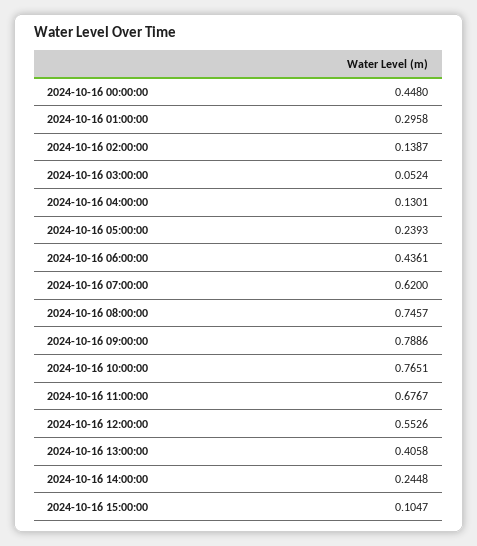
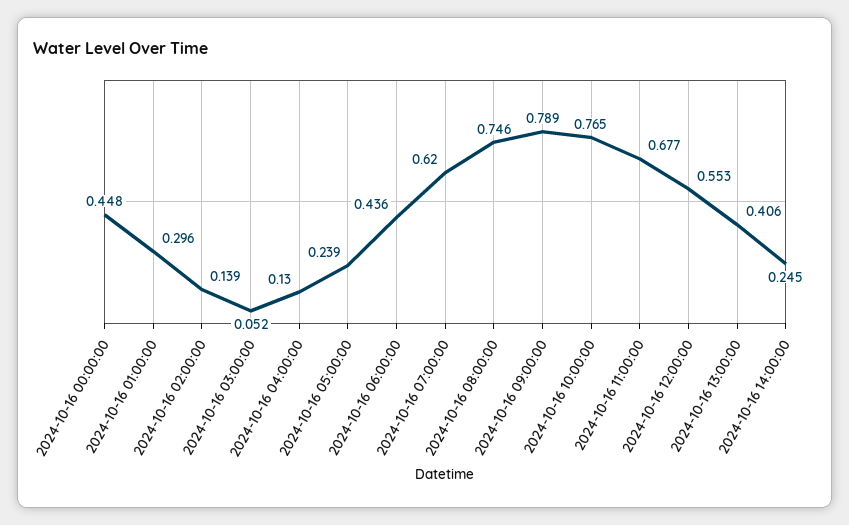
  {
    "2024-10-16 00:00:00": 0.448,
    "2024-10-16 01:00:00": 0.2958,
    "2024-10-16 02:00:00": 0.1387,
    "2024-10-16 03:00:00": 0.0524,
    "2024-10-16 04:00:00": 0.1301,
    "2024-10-16 05:00:00": 0.2393,
    "2024-10-16 06:00:00": 0.4361,
    "2024-10-16 07:00:00": 0.62,
    "2024-10-16 08:00:00": 0.7457,
    "2024-10-16 09:00:00": 0.7886,
    "2024-10-16 10:00:00": 0.7651,
    "2024-10-16 11:00:00": 0.6767,
    "2024-10-16 12:00:00": 0.5526,
    "2024-10-16 13:00:00": 0.4058,
-   "2024-10-16 14:00:00": 0.2448,
+   "2024-10-16 14:00:00": 0.2448
-   "2024-10-16 15:00:00": 0.1047
  }

